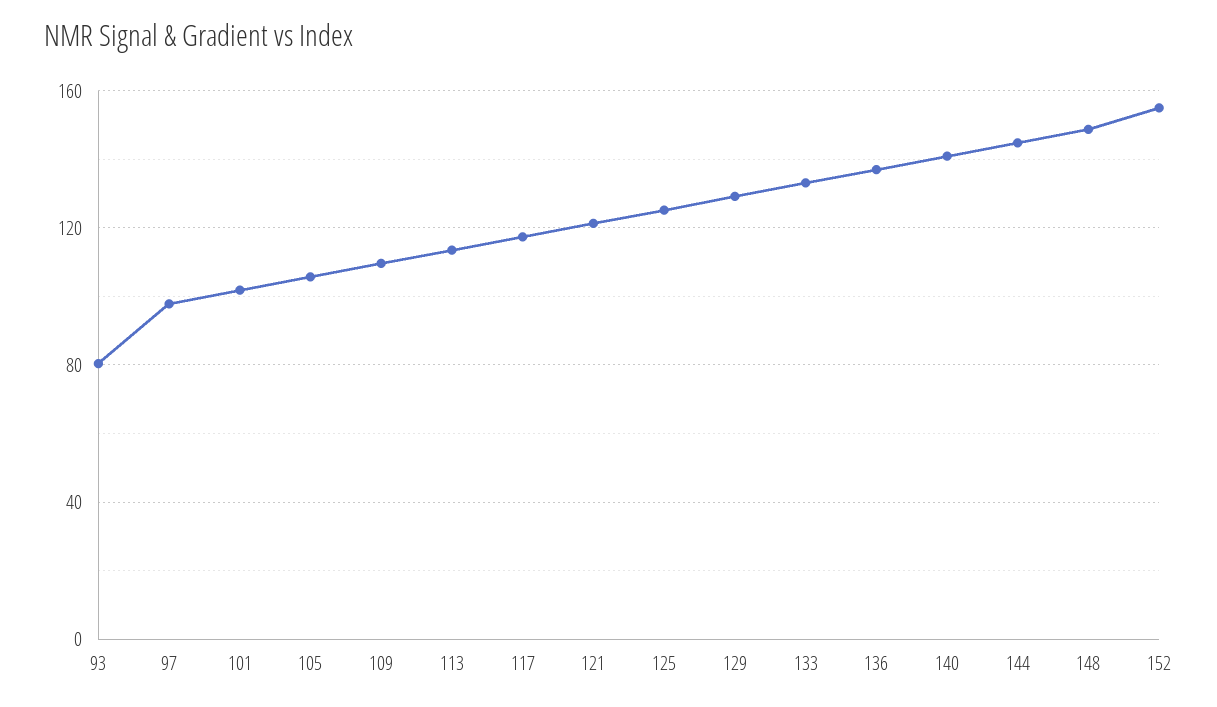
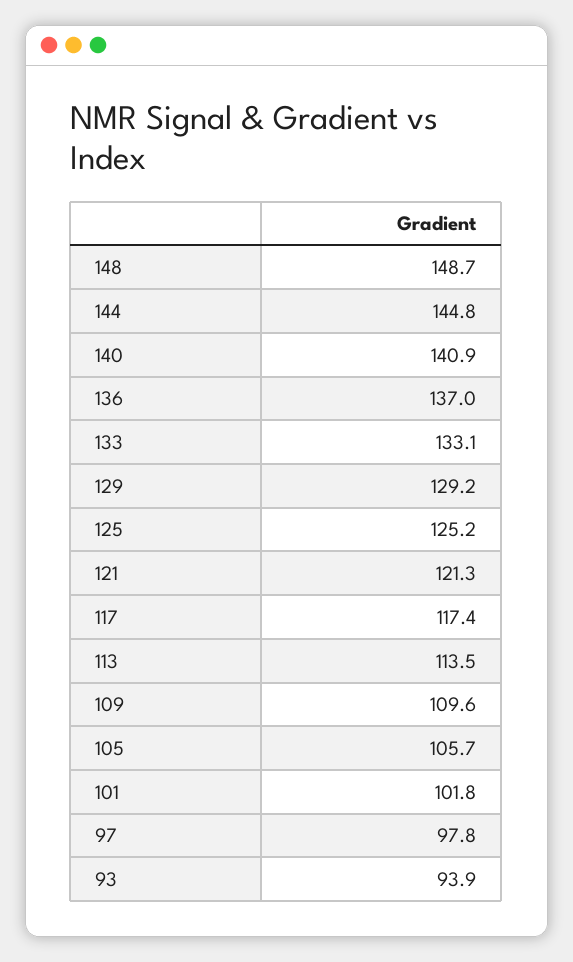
  {
-   "93": 80,
+   "93": 93.9,
    "97": 97.8,
    "101": 101.8,
    "105": 105.7,
    "109": 109.6,
    "113": 113.5,
    "117": 117.4,
    "121": 121.3,
    "125": 125.2,
    "129": 129.2,
    "133": 133.1,
    "136": 137,
    "140": 140.9,
    "144": 144.8,
-   "148": 148.7,
+   "148": 148.7
-   "152": 155
  }

